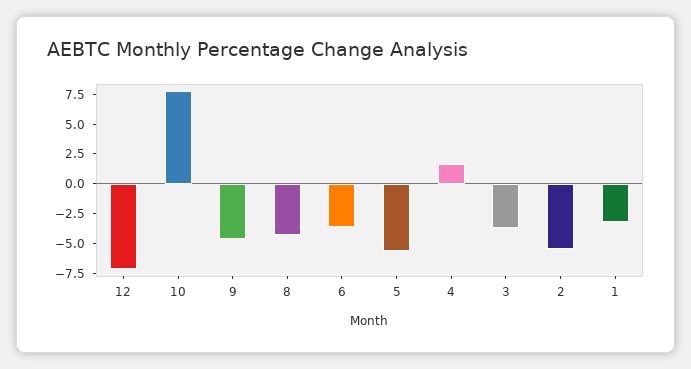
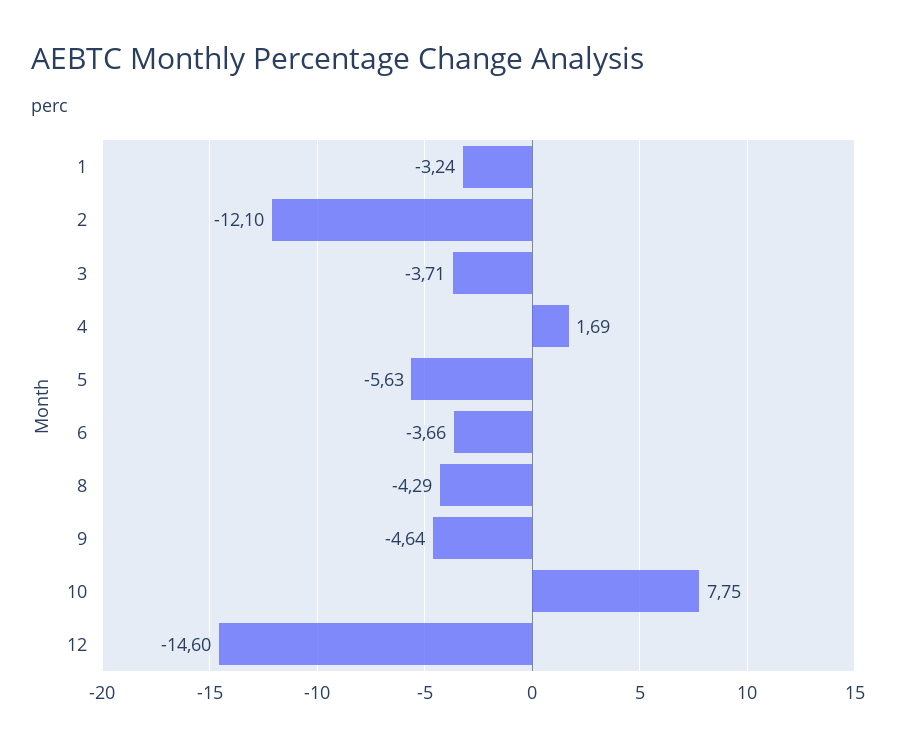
  {
-   "12": -7.5,
+   "12": -14.6,
    "10": 7.75,
    "9": -4.64,
    "8": -4.29,
    "6": -3.66,
    "5": -5.63,
    "4": 1.69,
    "3": -3.71,
-   "2": -5,
+   "2": -12.1,
    "1": -3.24
  }

